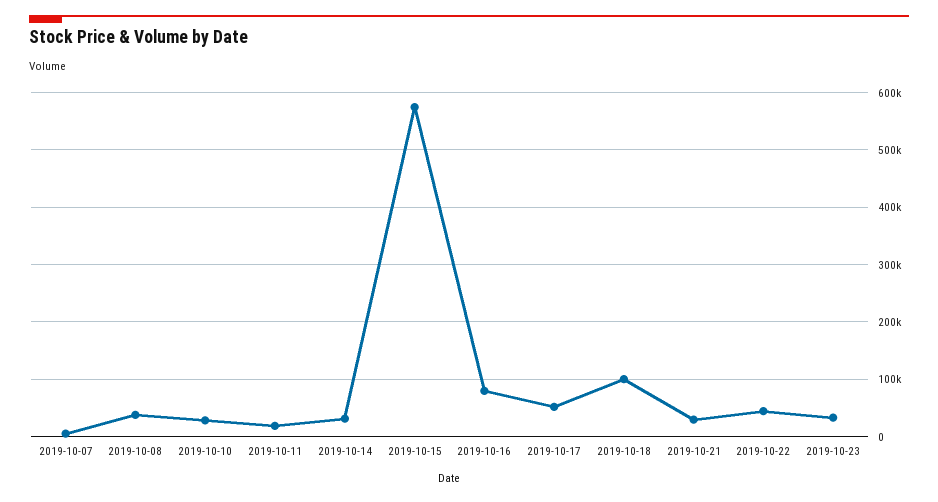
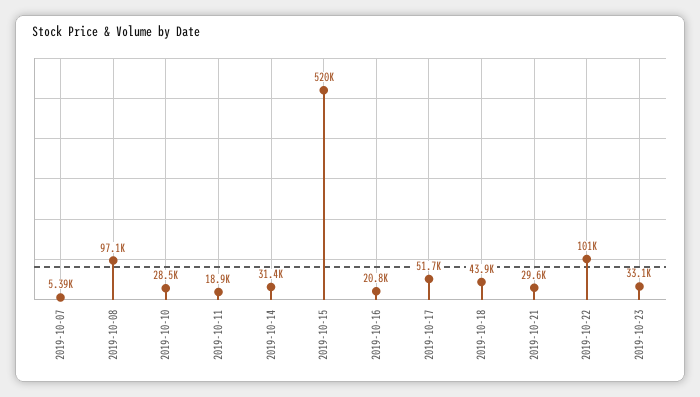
  {
    "2019-10-07": 5390,
-   "2019-10-08": 40000,
+   "2019-10-08": 97100,
    "2019-10-10": 28500,
    "2019-10-11": 18900,
    "2019-10-14": 31400,
-   "2019-10-15": 580000,
+   "2019-10-15": 520000,
-   "2019-10-16": 80000,
+   "2019-10-16": 20800,
    "2019-10-17": 51700,
-   "2019-10-18": 100000,
+   "2019-10-18": 43900,
    "2019-10-21": 29600,
-   "2019-10-22": 40000,
+   "2019-10-22": 101000,
    "2019-10-23": 33100
  }

